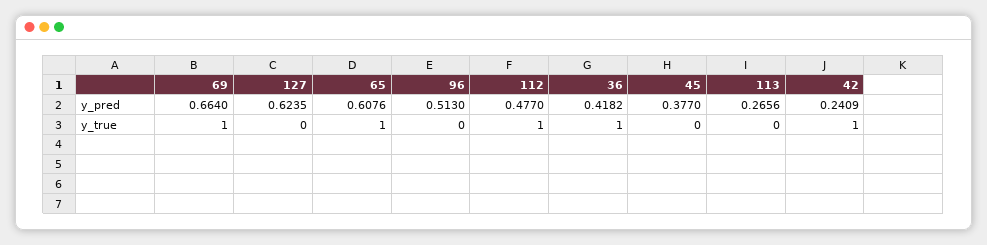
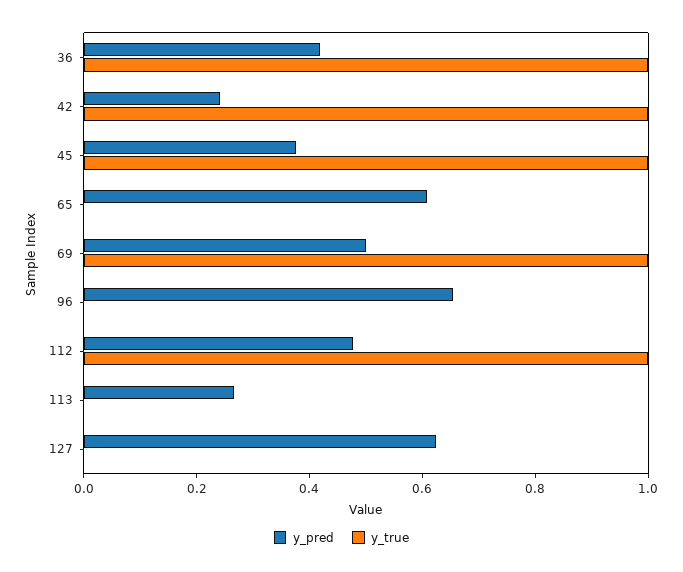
  {
    "y_pred": {
-     "69": 0.664,
+     "69": 0.5,
      "127": 0.6235,
      "65": 0.6076,
-     "96": 0.513,
+     "96": 0.65,
      "112": 0.477,
      "36": 0.4182,
      "45": 0.377,
      "113": 0.2656,
      "42": 0.2409
    },
    "y_true": {
      "69": 1,
      "127": 0,
-     "65": 1,
+     "65": 0,
      "96": 0,
      "112": 1,
      "36": 1,
-     "45": 0,
+     "45": 1,
      "113": 0,
      "42": 1
    }
  }

